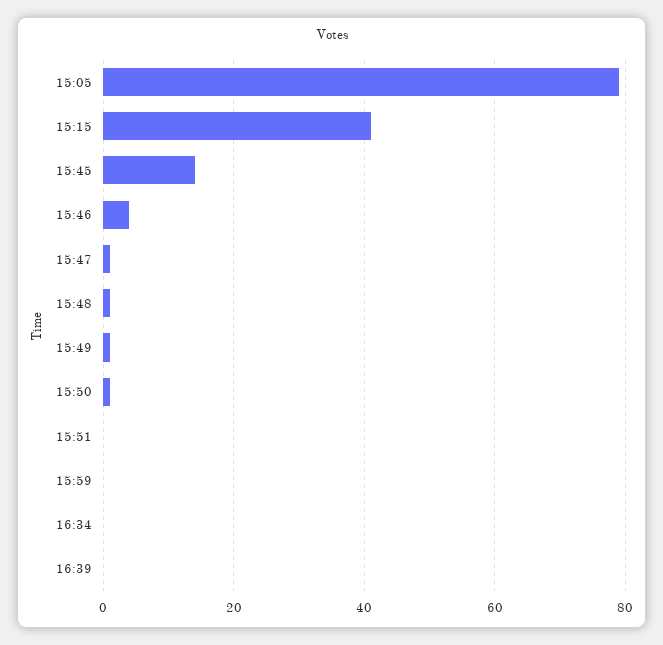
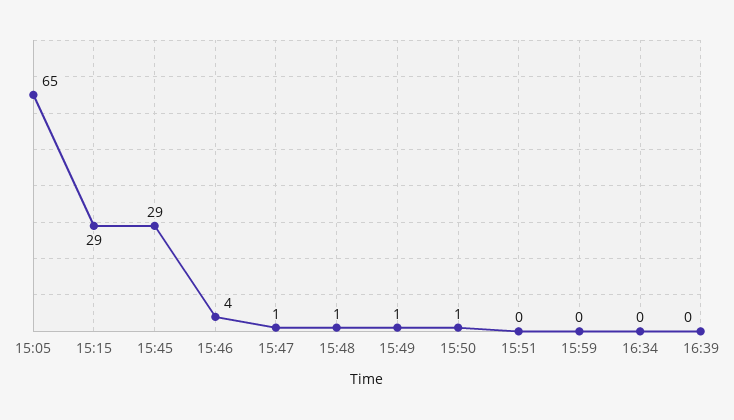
  {
-   "15:05": 80,
+   "15:05": 65,
-   "15:15": 40,
+   "15:15": 29,
-   "15:45": 15,
+   "15:45": 29,
    "15:46": 4,
    "15:47": 1,
    "15:48": 1,
    "15:49": 1,
    "15:50": 1,
    "15:51": 0,
    "15:59": 0,
    "16:34": 0,
    "16:39": 0
  }

